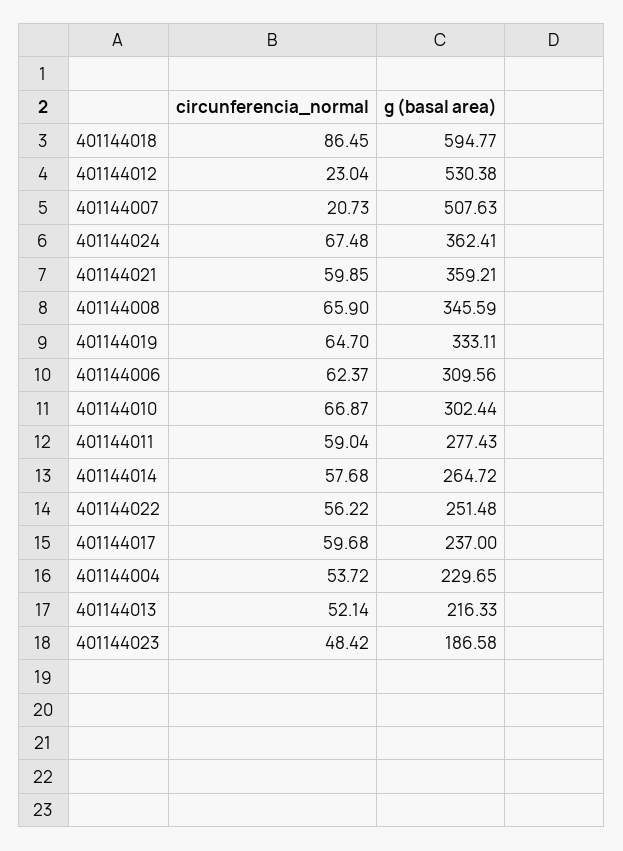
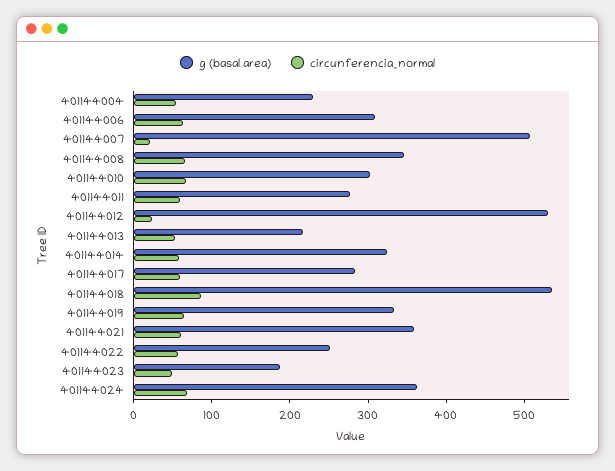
  {
    "circunferencia_normal": {
      "401144018": 86.45,
      "401144012": 23.04,
      "401144007": 20.73,
      "401144024": 67.48,
      "401144021": 59.85,
      "401144008": 65.9,
      "401144019": 64.7,
      "401144006": 62.37,
      "401144010": 66.87,
      "401144011": 59.04,
      "401144014": 57.68,
      "401144022": 56.22,
      "401144017": 59.68,
      "401144004": 53.72,
      "401144013": 52.14,
      "401144023": 48.42
    },
    "g (basal area)": {
-     "401144018": 594.77,
+     "401144018": 540,
      "401144012": 530.38,
      "401144007": 507.63,
      "401144024": 362.41,
      "401144021": 359.21,
      "401144008": 345.59,
      "401144019": 333.11,
      "401144006": 309.56,
      "401144010": 302.44,
      "401144011": 277.43,
-     "401144014": 264.72,
+     "401144014": 320,
      "401144022": 251.48,
-     "401144017": 237,
+     "401144017": 280,
      "401144004": 229.65,
      "401144013": 216.33,
      "401144023": 186.58
    }
  }

